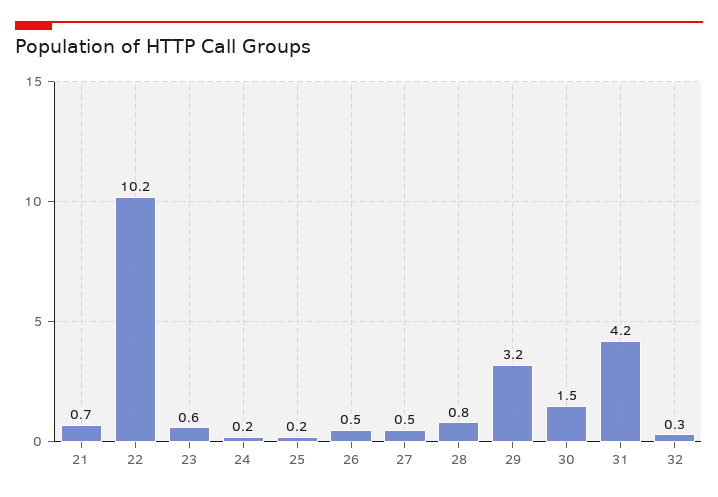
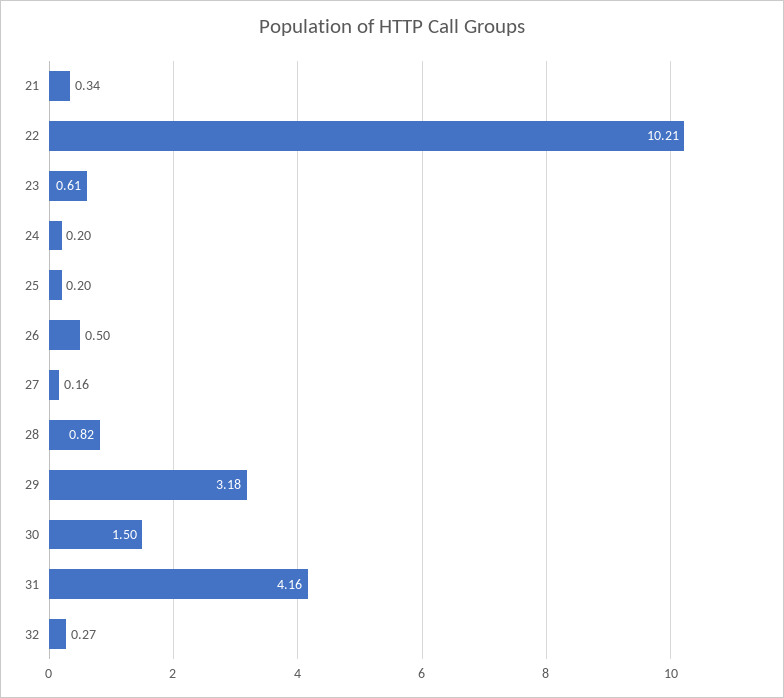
  {
-   "21": 0.7,
+   "21": 0.34,
    "22": 10.21,
    "23": 0.61,
    "24": 0.2,
    "25": 0.2,
    "26": 0.5,
-   "27": 0.5,
+   "27": 0.16,
    "28": 0.82,
    "29": 3.18,
    "30": 1.5,
    "31": 4.16,
    "32": 0.27
  }

